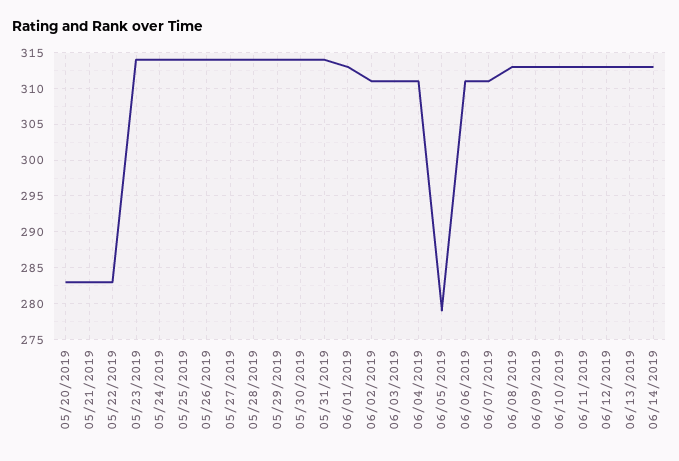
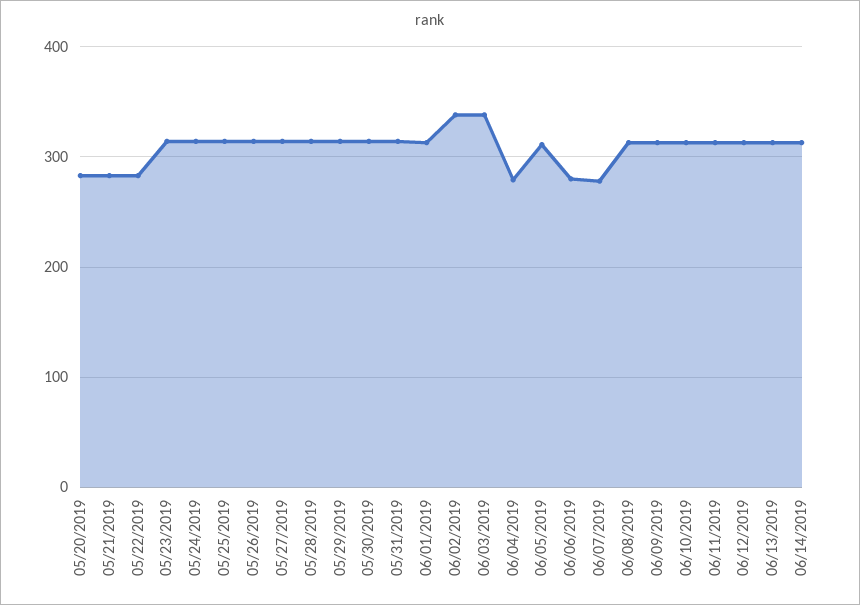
  {
    "05/20/2019": 283,
    "05/21/2019": 283,
    "05/22/2019": 283,
    "05/23/2019": 314,
    "05/24/2019": 314,
    "05/25/2019": 314,
    "05/26/2019": 314,
    "05/27/2019": 314,
    "05/28/2019": 314,
    "05/29/2019": 314,
    "05/30/2019": 314,
    "05/31/2019": 314,
    "06/01/2019": 313,
-   "06/02/2019": 311,
+   "06/02/2019": 340,
-   "06/03/2019": 311,
+   "06/03/2019": 340,
-   "06/04/2019": 311,
+   "06/04/2019": 280,
-   "06/05/2019": 279,
+   "06/05/2019": 310,
-   "06/06/2019": 311,
+   "06/06/2019": 280,
-   "06/07/2019": 311,
+   "06/07/2019": 280,
    "06/08/2019": 313,
    "06/09/2019": 313,
    "06/10/2019": 313,
    "06/11/2019": 313,
    "06/12/2019": 313,
    "06/13/2019": 313,
    "06/14/2019": 313
  }

